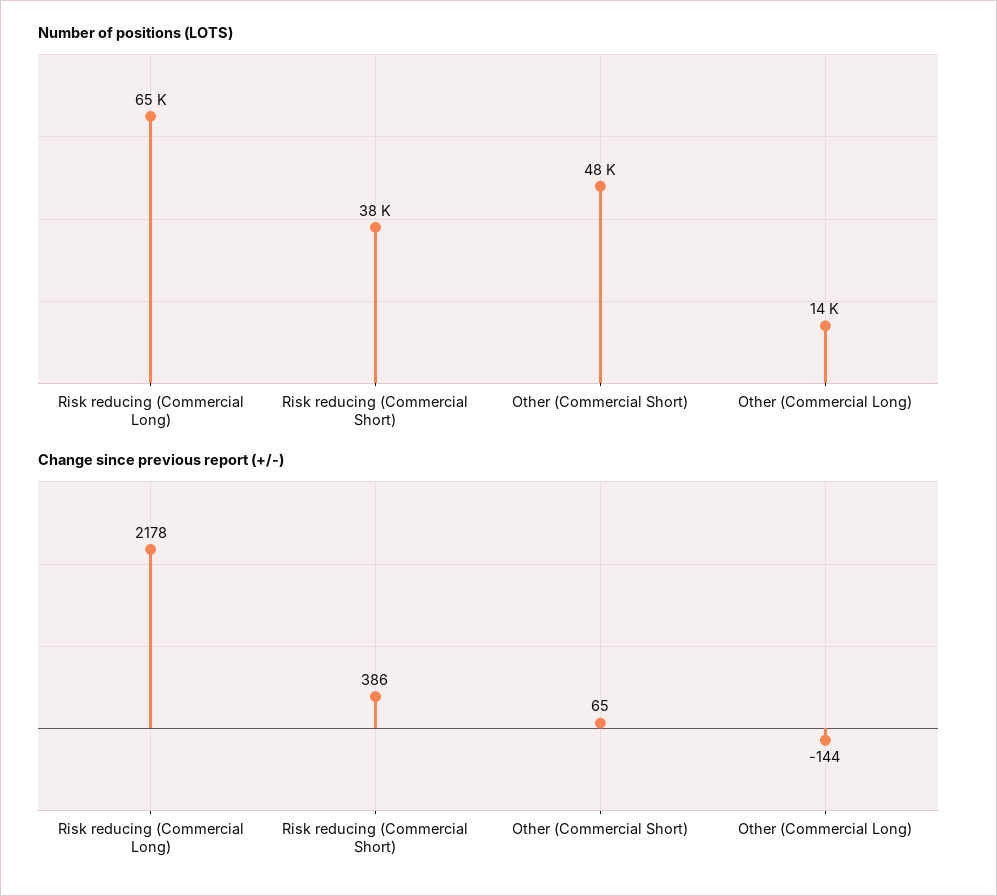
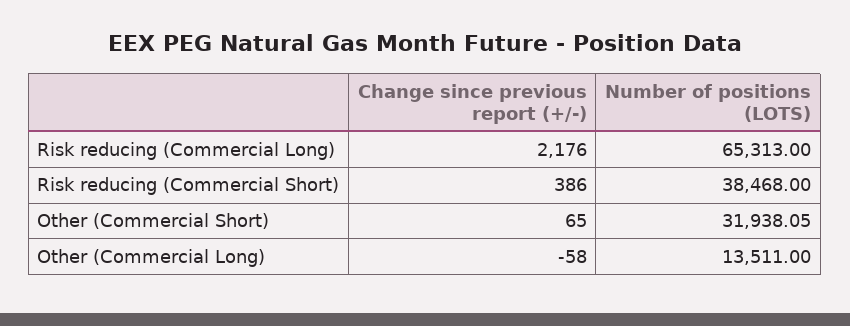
  {
    "Number of positions (LOTS)": {
      "Risk reducing (Commercial Long)": 65313,
      "Risk reducing (Commercial Short)": 38468,
-     "Other (Commercial Short)": 48000,
+     "Other (Commercial Short)": 31938.05,
      "Other (Commercial Long)": 13511
    },
    "Change since previous report (+/-)": {
-     "Risk reducing (Commercial Long)": 2178,
+     "Risk reducing (Commercial Long)": 2176,
      "Risk reducing (Commercial Short)": 386,
      "Other (Commercial Short)": 65,
-     "Other (Commercial Long)": -144
+     "Other (Commercial Long)": -58
    }
  }

